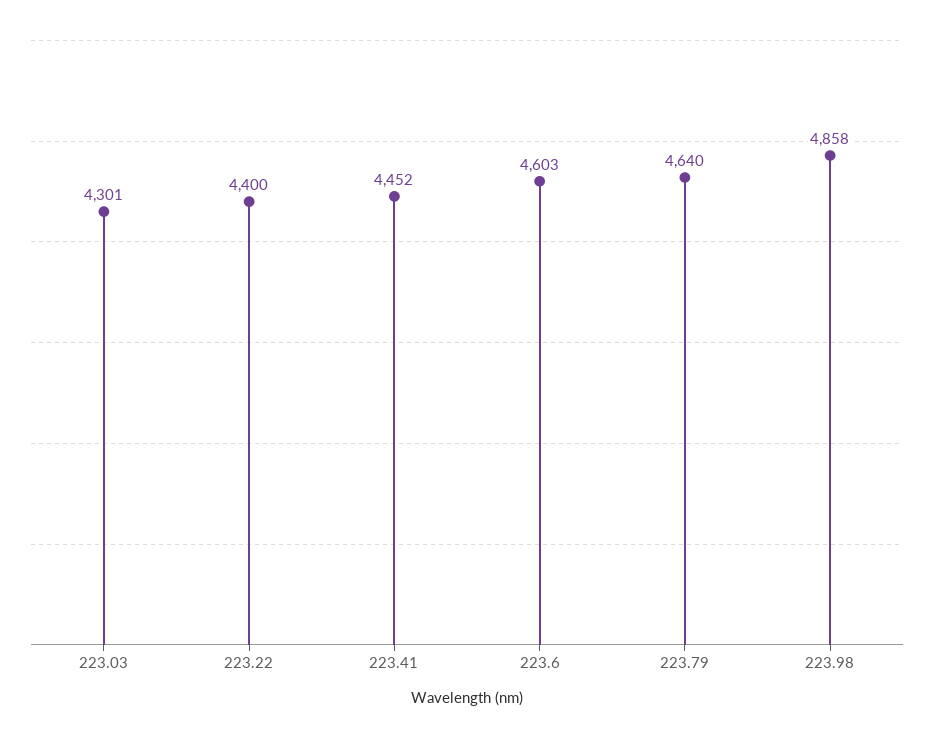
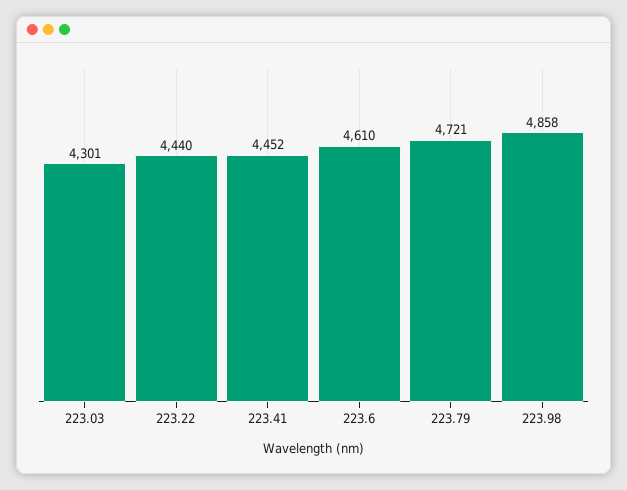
  {
    "223.03": 4301,
-   "223.22": 4400,
+   "223.22": 4440,
    "223.41": 4452,
-   "223.6": 4603,
+   "223.6": 4610,
-   "223.79": 4640,
+   "223.79": 4721,
    "223.98": 4858
  }

